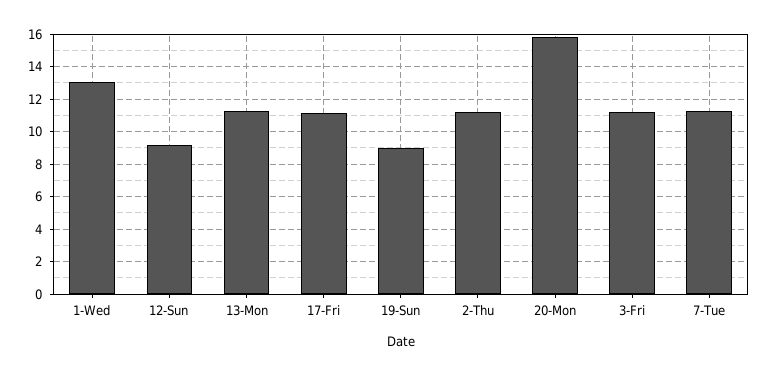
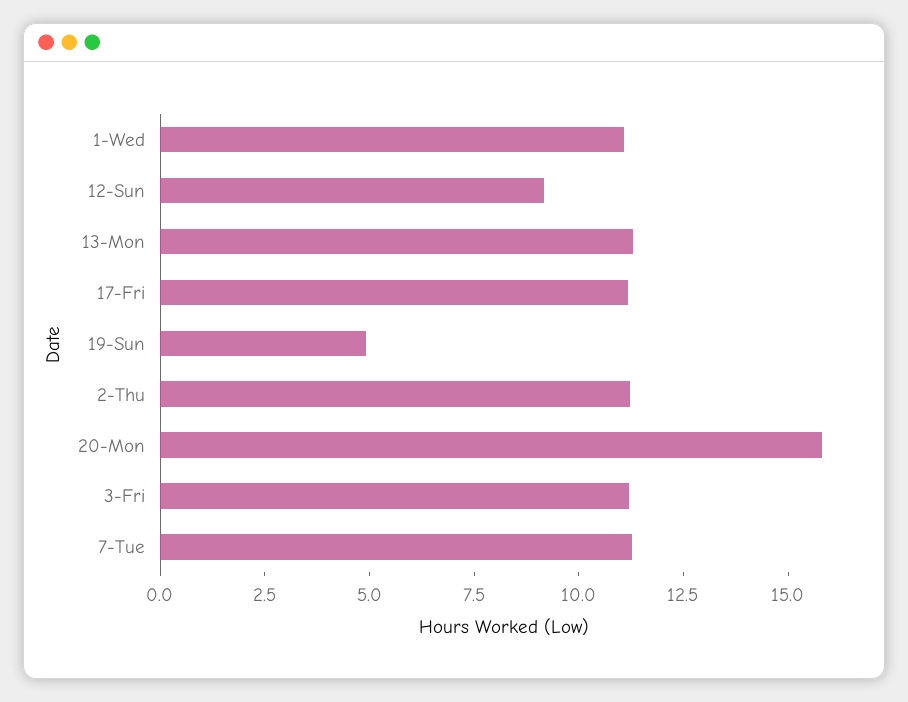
  {
-   "1-Wed": 13,
+   "1-Wed": 11,
    "12-Sun": 9,
    "13-Mon": 11.5,
    "17-Fri": 11,
-   "19-Sun": 9,
+   "19-Sun": 5,
    "2-Thu": 11,
    "20-Mon": 16,
    "3-Fri": 11,
    "7-Tue": 11.5
  }

